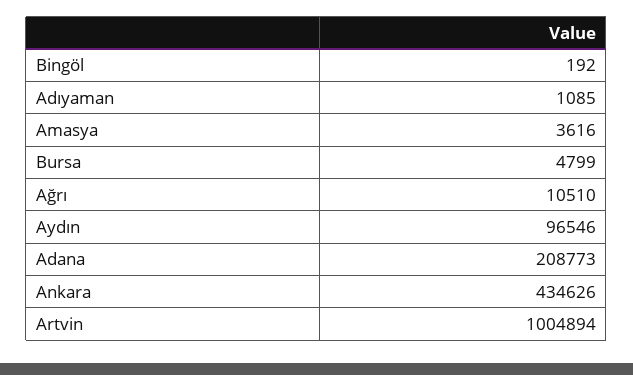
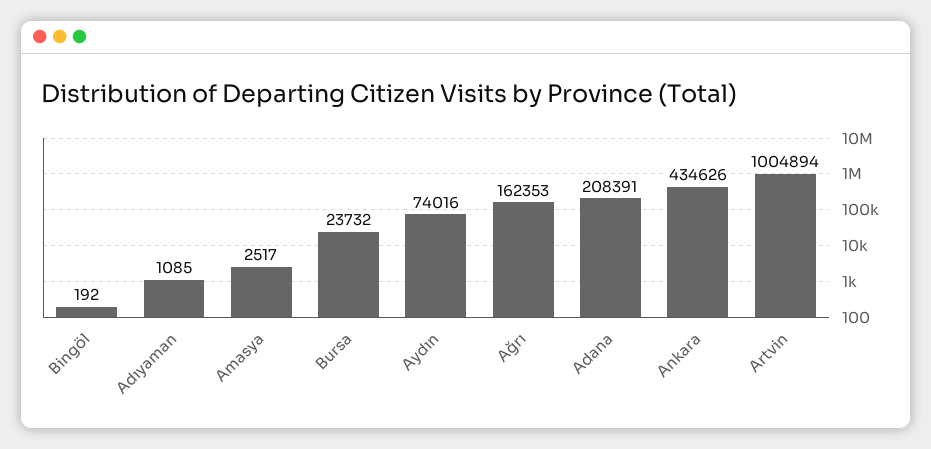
  {
    "Bingöl": 192,
    "Adıyaman": 1085,
-   "Amasya": 3616,
+   "Amasya": 2517,
-   "Bursa": 4799,
+   "Bursa": 23732,
-   "Ağrı": 10510,
+   "Ağrı": 162353,
-   "Aydın": 96546,
+   "Aydın": 74016,
-   "Adana": 208773,
+   "Adana": 208391,
    "Ankara": 434626,
    "Artvin": 1004894
  }

